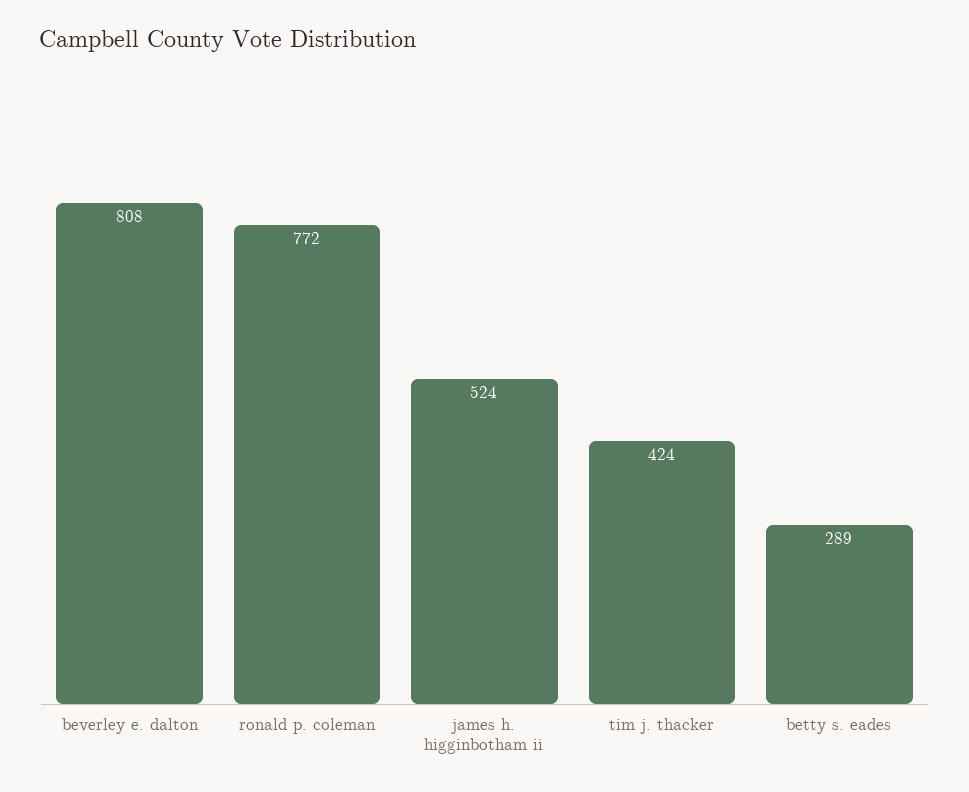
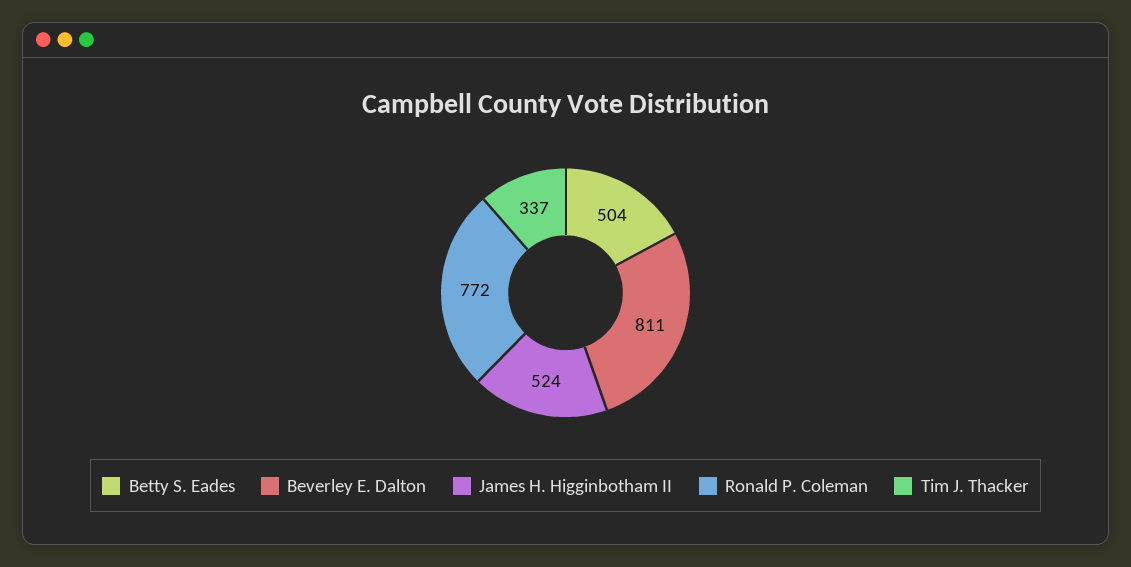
  {
-   "beverley e. dalton": 808,
+   "beverley e. dalton": 811,
    "ronald p. coleman": 772,
    "james h. higginbotham ii": 524,
-   "tim j. thacker": 424,
+   "tim j. thacker": 337,
-   "betty s. eades": 289
+   "betty s. eades": 504
  }

